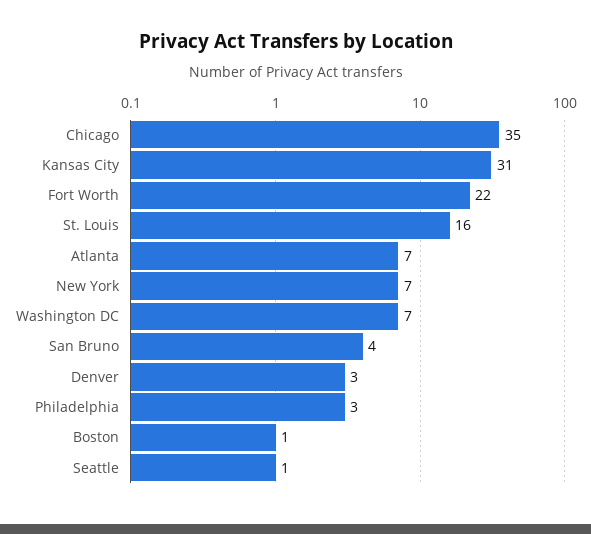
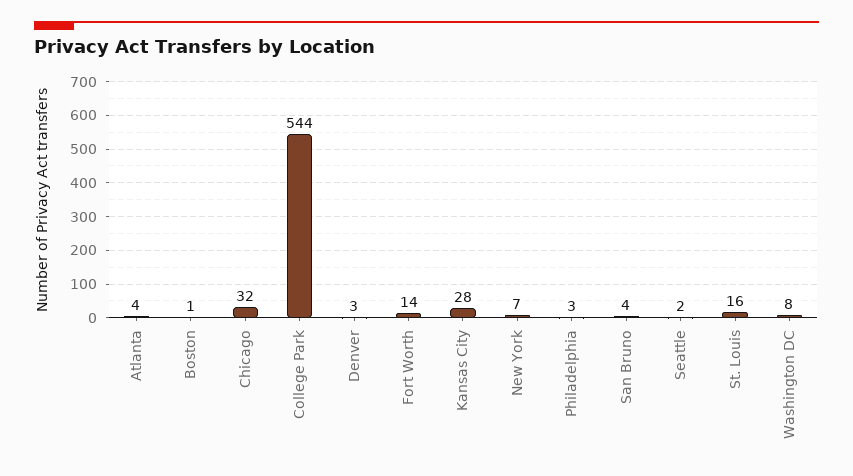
  {
-   "Chicago": 35,
+   "Chicago": 32,
-   "Kansas City": 31,
+   "Kansas City": 28,
-   "Fort Worth": 22,
+   "Fort Worth": 14,
    "St. Louis": 16,
-   "Atlanta": 7,
+   "Atlanta": 4,
    "New York": 7,
-   "Washington DC": 7,
+   "Washington DC": 8,
    "San Bruno": 4,
    "Denver": 3,
    "Philadelphia": 3,
    "Boston": 1,
-   "Seattle": 1
+   "Seattle": 2,
+   "College Park": 544
  }

